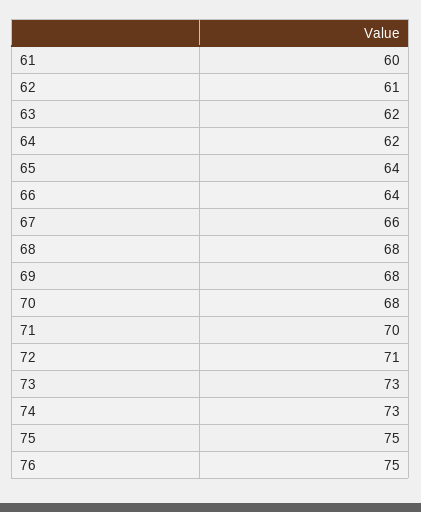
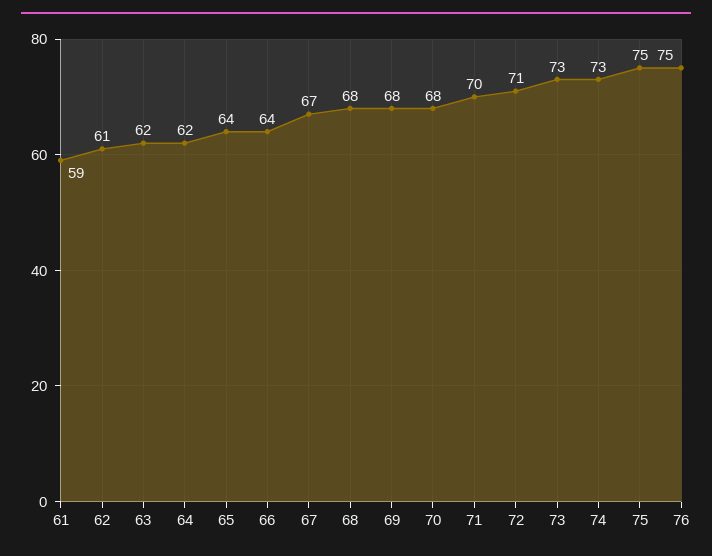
  {
-   "61": 60,
+   "61": 59,
    "62": 61,
    "63": 62,
    "64": 62,
    "65": 64,
    "66": 64,
-   "67": 66,
+   "67": 67,
    "68": 68,
    "69": 68,
    "70": 68,
    "71": 70,
    "72": 71,
    "73": 73,
    "74": 73,
    "75": 75,
    "76": 75
  }

